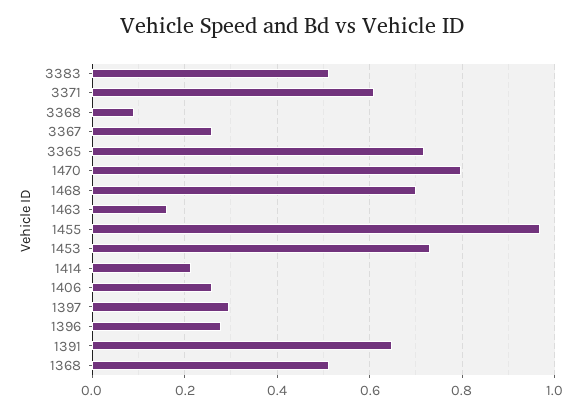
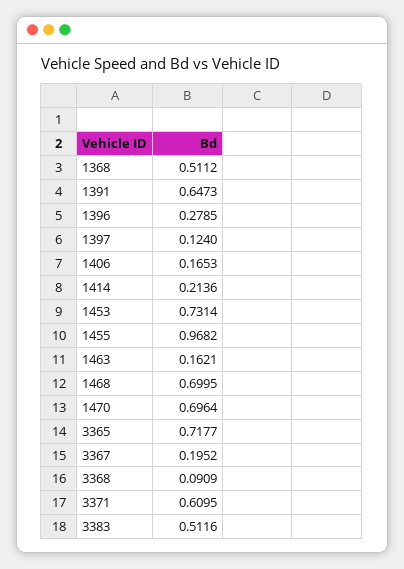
  {
    "3383": 0.5116,
    "3371": 0.6095,
    "3368": 0.0909,
-   "3367": 0.26,
+   "3367": 0.1952,
    "3365": 0.7177,
-   "1470": 0.8,
+   "1470": 0.6964,
    "1468": 0.6995,
    "1463": 0.1621,
    "1455": 0.9682,
    "1453": 0.7314,
    "1414": 0.2136,
-   "1406": 0.26,
+   "1406": 0.1653,
-   "1397": 0.3,
+   "1397": 0.124,
    "1396": 0.2785,
    "1391": 0.6473,
    "1368": 0.5112
  }

